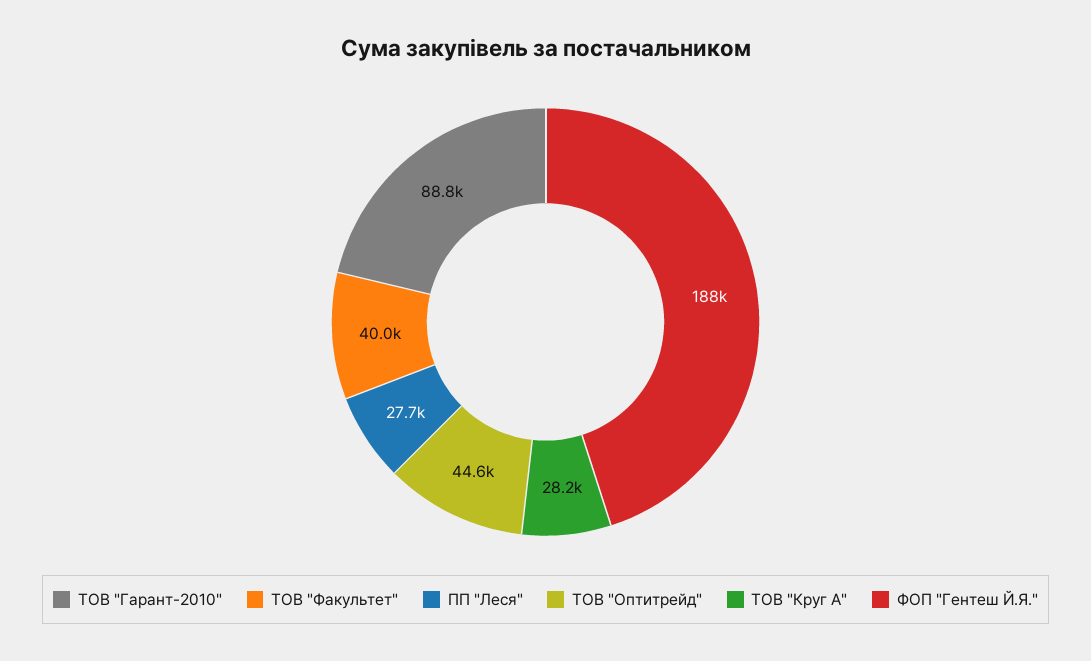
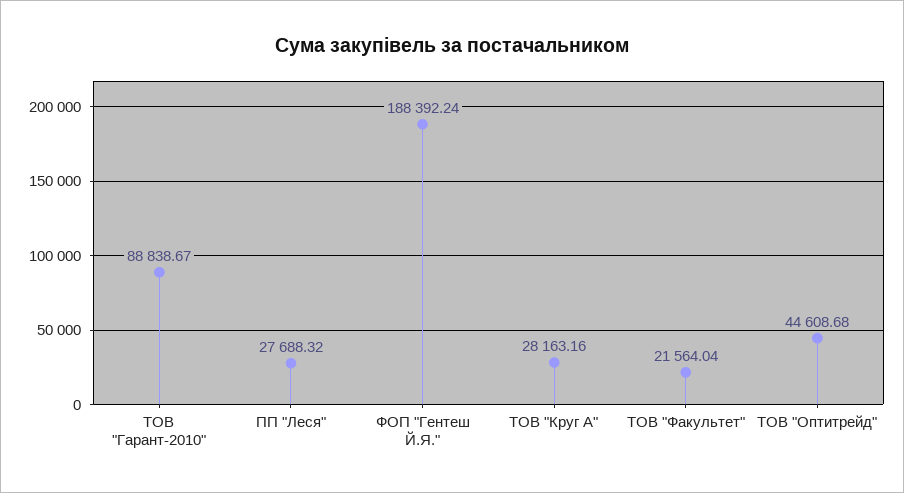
  {
    "ТОВ \"Гарант-2010\"": 88838.67,
-   "ТОВ \"Факультет\"": 40000,
+   "ТОВ \"Факультет\"": 21564.04,
    "ПП \"Леся\"": 27688.32,
    "ТОВ \"Оптитрейд\"": 44608.68,
    "ТОВ \"Круг А\"": 28163.16,
    "ФОП \"Гентеш Й.Я.\"": 188392.24
  }

